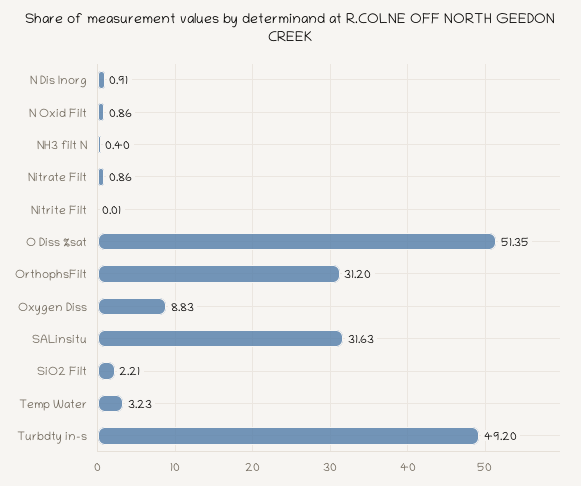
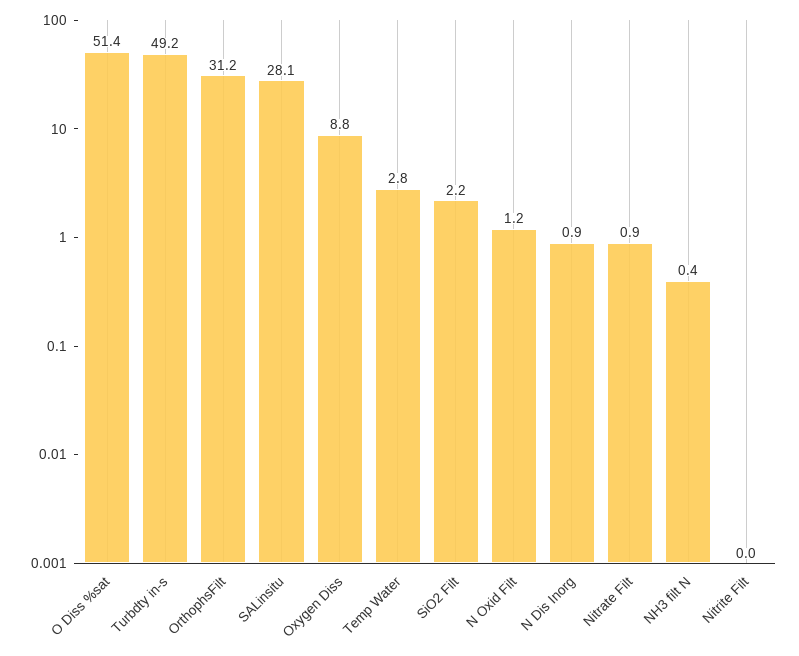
  {
    "N Dis Inorg": 0.91,
-   "N Oxid Filt": 0.86,
+   "N Oxid Filt": 1.2,
    "NH3 filt N": 0.4,
    "Nitrate Filt": 0.86,
    "Nitrite Filt": 0.01,
    "O Diss %sat": 51.35,
    "OrthophsFilt": 31.2,
    "Oxygen Diss": 8.83,
-   "SALinsitu": 31.63,
+   "SALinsitu": 28.1,
    "SiO2 Filt": 2.21,
-   "Temp Water": 3.23,
+   "Temp Water": 2.8,
    "Turbdty in-s": 49.2
  }

